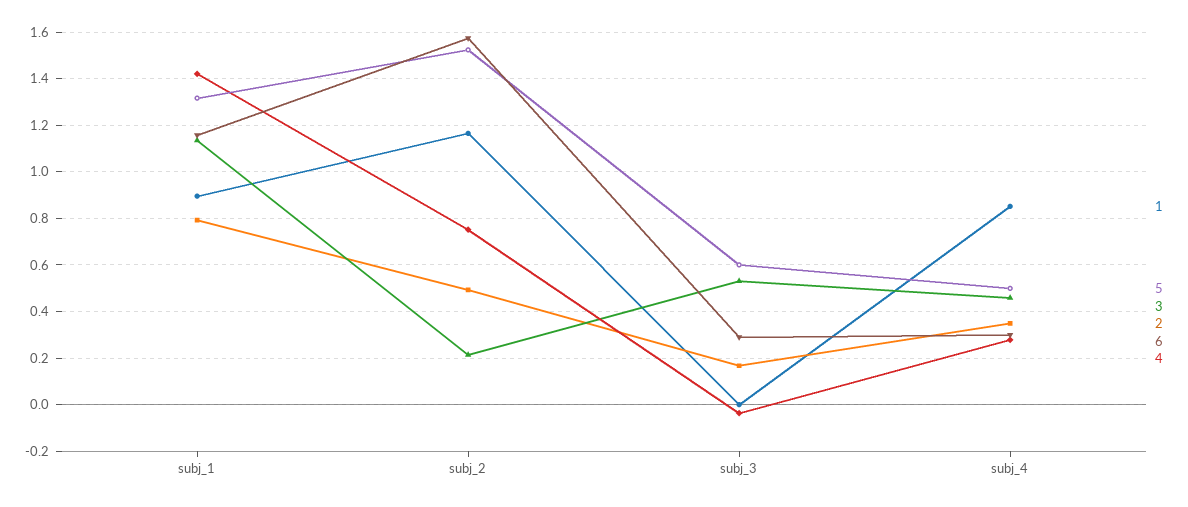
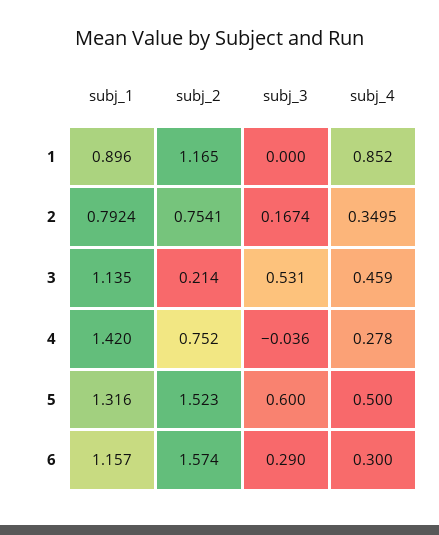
  {
    "1": {
      "subj_1": 0.896,
      "subj_2": 1.165,
      "subj_3": 0,
      "subj_4": 0.852
    },
    "5": {
      "subj_1": 1.316,
      "subj_2": 1.523,
      "subj_3": 0.6,
      "subj_4": 0.5
    },
    "3": {
      "subj_1": 1.135,
      "subj_2": 0.214,
      "subj_3": 0.531,
      "subj_4": 0.459
    },
    "2": {
      "subj_1": 0.7924,
-     "subj_2": 0.5,
+     "subj_2": 0.7541,
      "subj_3": 0.1674,
      "subj_4": 0.3495
    },
    "6": {
      "subj_1": 1.157,
      "subj_2": 1.574,
      "subj_3": 0.29,
      "subj_4": 0.3
    },
    "4": {
      "subj_1": 1.42,
      "subj_2": 0.752,
      "subj_3": -0.036,
      "subj_4": 0.278
    }
  }

